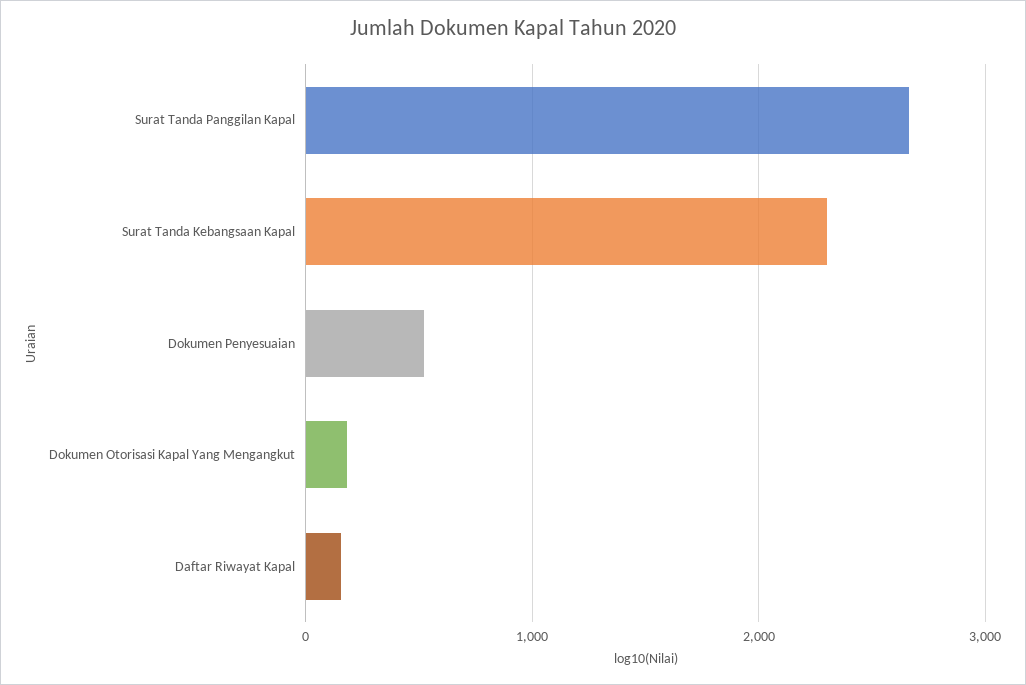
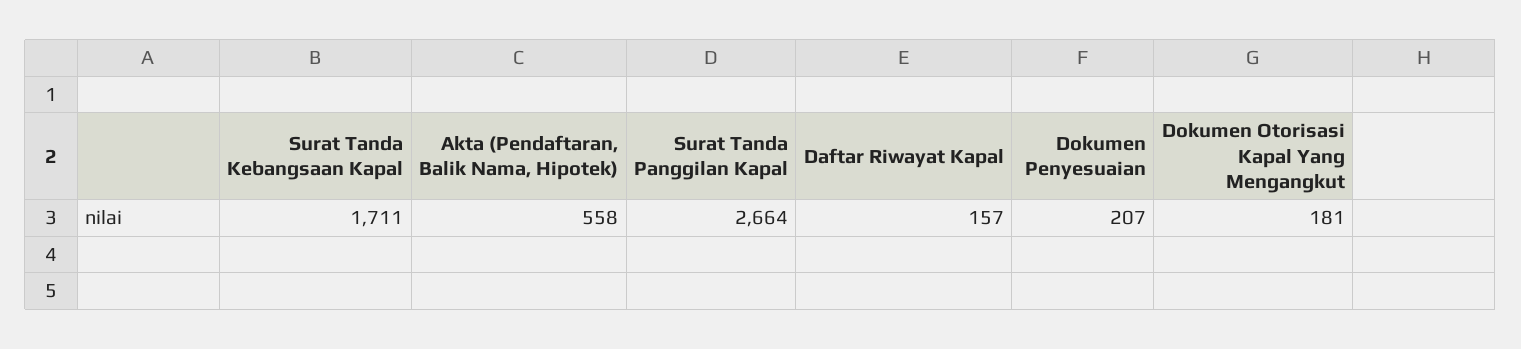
  {
    "Surat Tanda Panggilan Kapal": 2664,
-   "Surat Tanda Kebangsaan Kapal": 2300,
+   "Surat Tanda Kebangsaan Kapal": 1711,
-   "Dokumen Penyesuaian": 500,
+   "Dokumen Penyesuaian": 207,
    "Dokumen Otorisasi Kapal Yang Mengangkut": 181,
-   "Daftar Riwayat Kapal": 157
+   "Daftar Riwayat Kapal": 157,
+   "Akta (Pendaftaran, Balik Nama, Hipotek)": 558
  }

